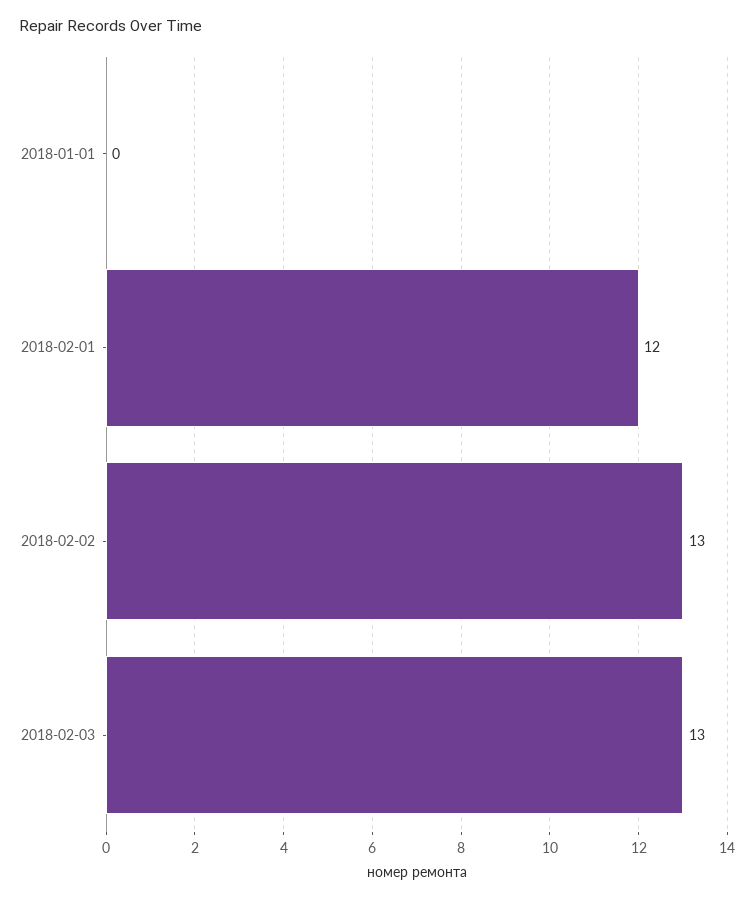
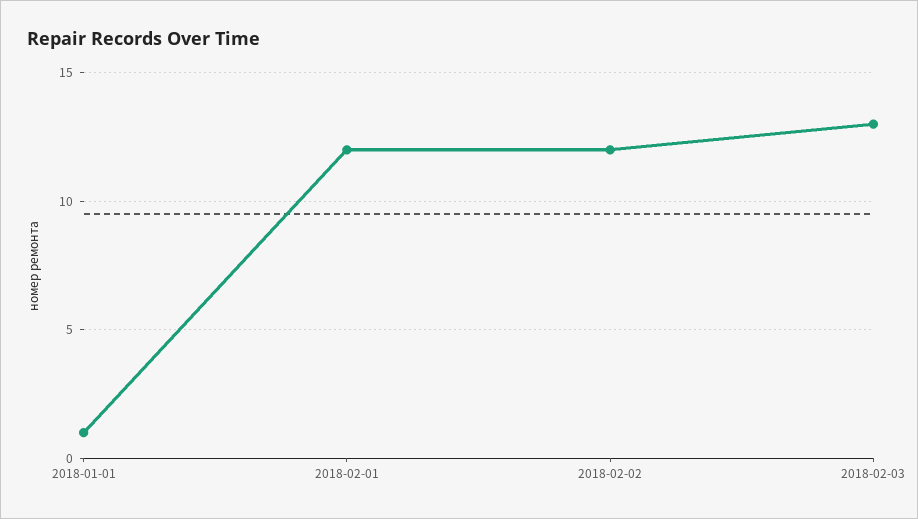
  {
-   "2018-01-01": 0,
+   "2018-01-01": 1,
    "2018-02-01": 12,
-   "2018-02-02": 13,
+   "2018-02-02": 12,
    "2018-02-03": 13
  }

